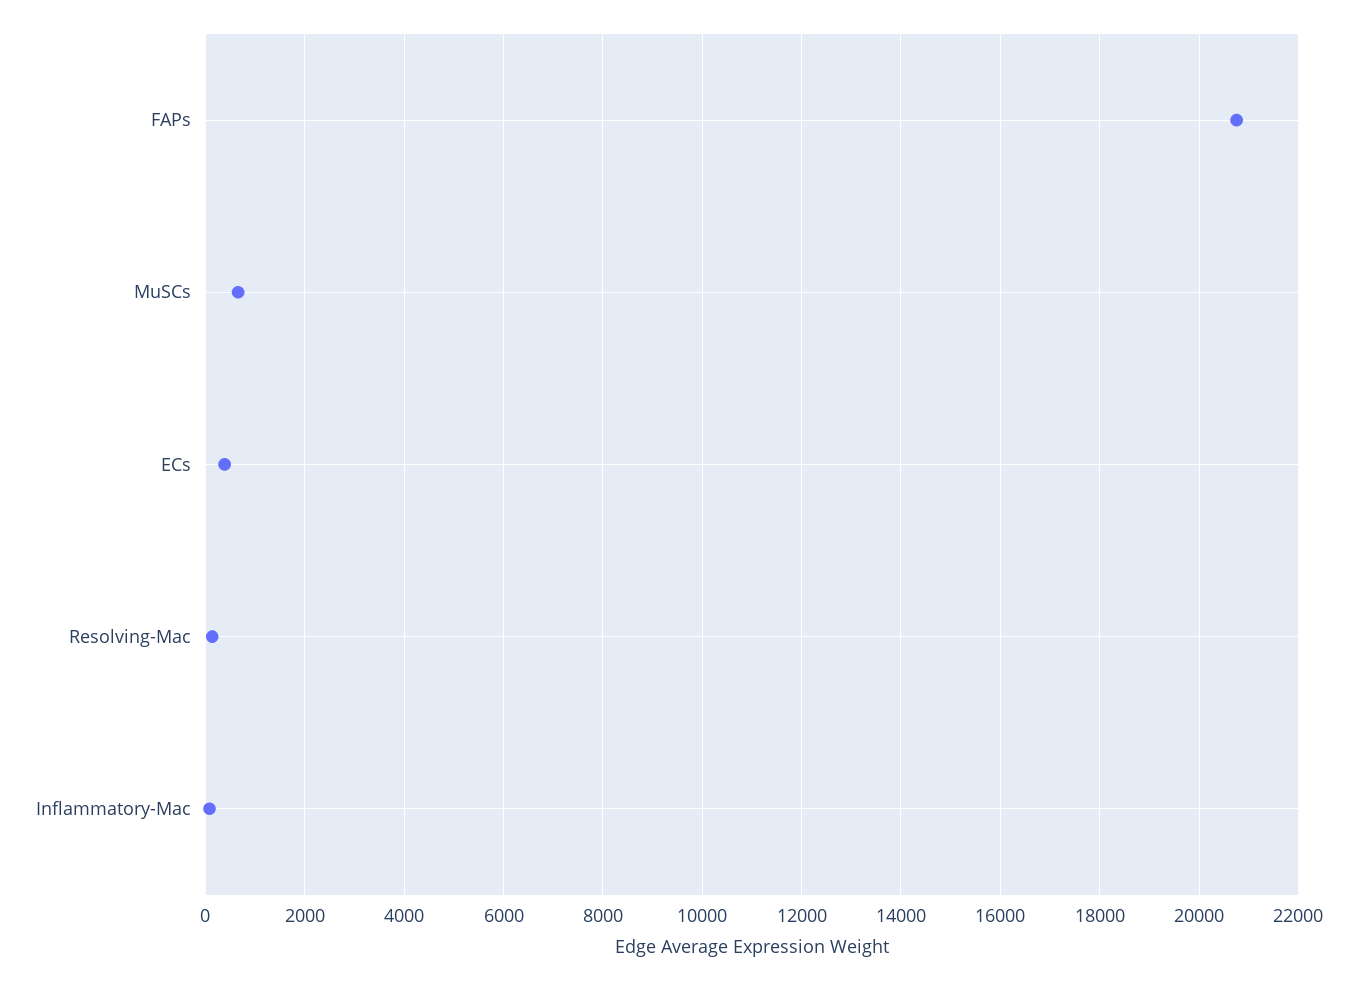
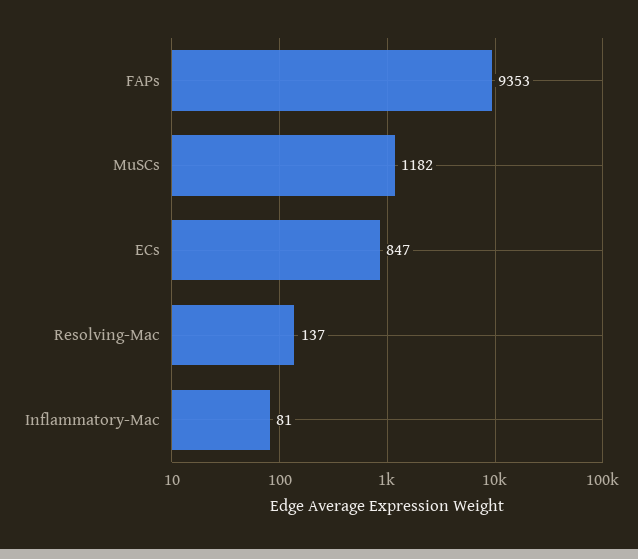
  {
-   "FAPs": 20800,
+   "FAPs": 9353,
-   "MuSCs": 600,
+   "MuSCs": 1182,
-   "ECs": 400,
+   "ECs": 847,
    "Resolving-Mac": 137,
    "Inflammatory-Mac": 81
  }

